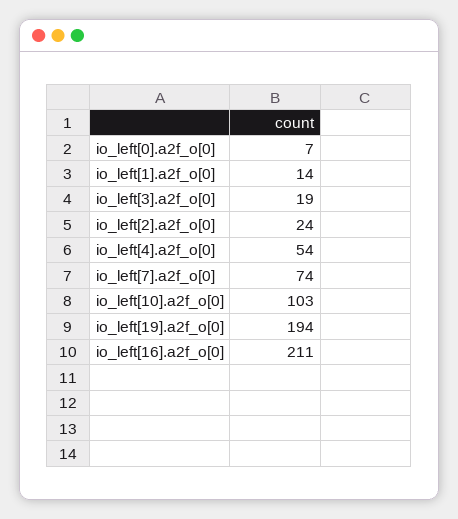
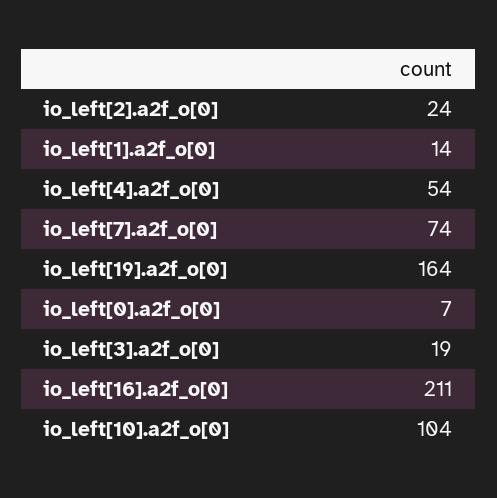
  {
    "io_left[0].a2f_o[0]": 7,
    "io_left[1].a2f_o[0]": 14,
    "io_left[3].a2f_o[0]": 19,
    "io_left[2].a2f_o[0]": 24,
    "io_left[4].a2f_o[0]": 54,
    "io_left[7].a2f_o[0]": 74,
-   "io_left[10].a2f_o[0]": 103,
+   "io_left[10].a2f_o[0]": 104,
-   "io_left[19].a2f_o[0]": 194,
+   "io_left[19].a2f_o[0]": 164,
    "io_left[16].a2f_o[0]": 211
  }

